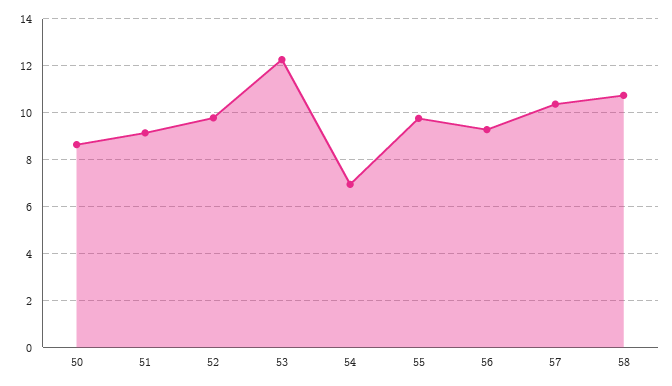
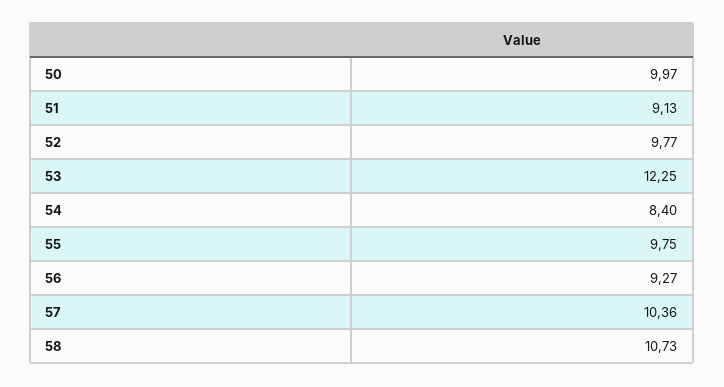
  {
-   "50": 8.5,
+   "50": 9.97,
    "51": 9.13,
    "52": 9.77,
    "53": 12.25,
-   "54": 7,
+   "54": 8.4,
    "55": 9.75,
    "56": 9.27,
    "57": 10.36,
    "58": 10.73
  }

